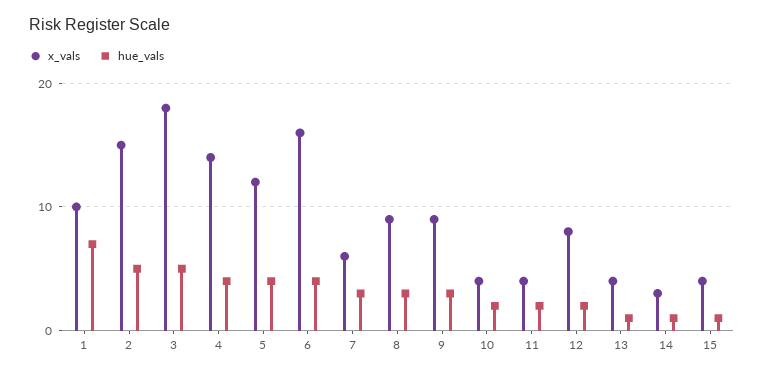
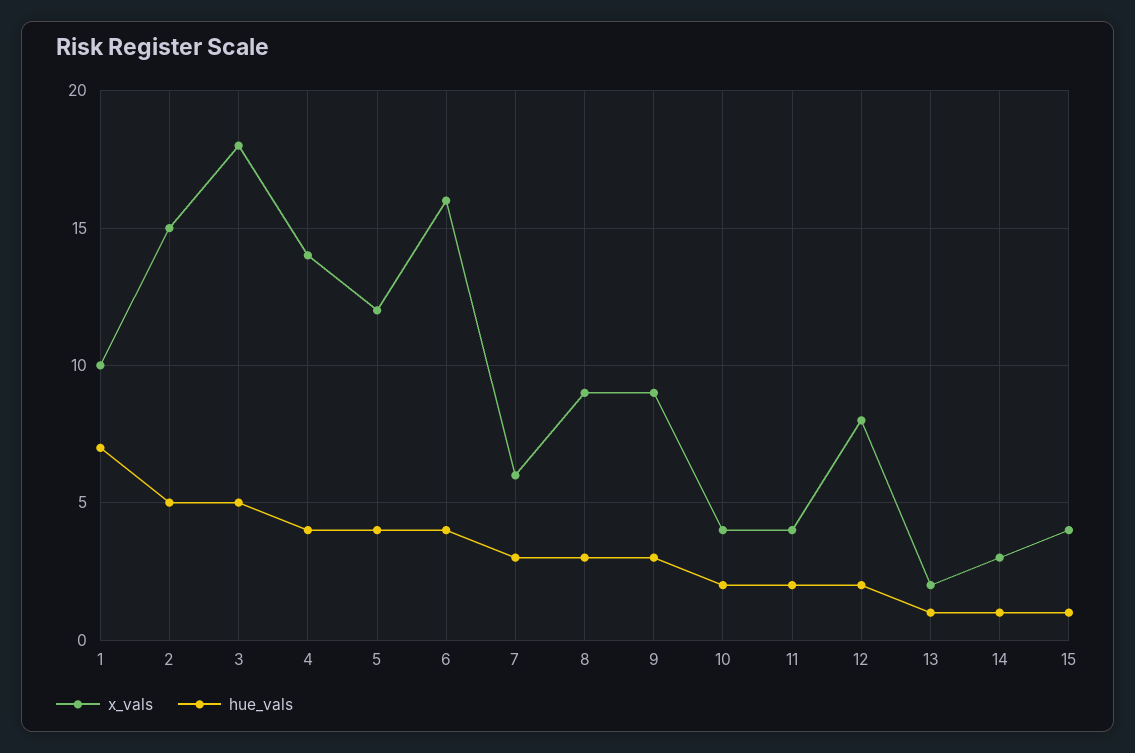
  {
    "x_vals": {
      "1": 10,
      "2": 15,
      "3": 18,
      "4": 14,
      "5": 12,
      "6": 16,
      "7": 6,
      "8": 9,
      "9": 9,
      "10": 4,
      "11": 4,
      "12": 8,
-     "13": 4,
+     "13": 2,
      "14": 3,
      "15": 4
    },
    "hue_vals": {
      "1": 7,
      "2": 5,
      "3": 5,
      "4": 4,
      "5": 4,
      "6": 4,
      "7": 3,
      "8": 3,
      "9": 3,
      "10": 2,
      "11": 2,
      "12": 2,
      "13": 1,
      "14": 1,
      "15": 1
    }
  }

